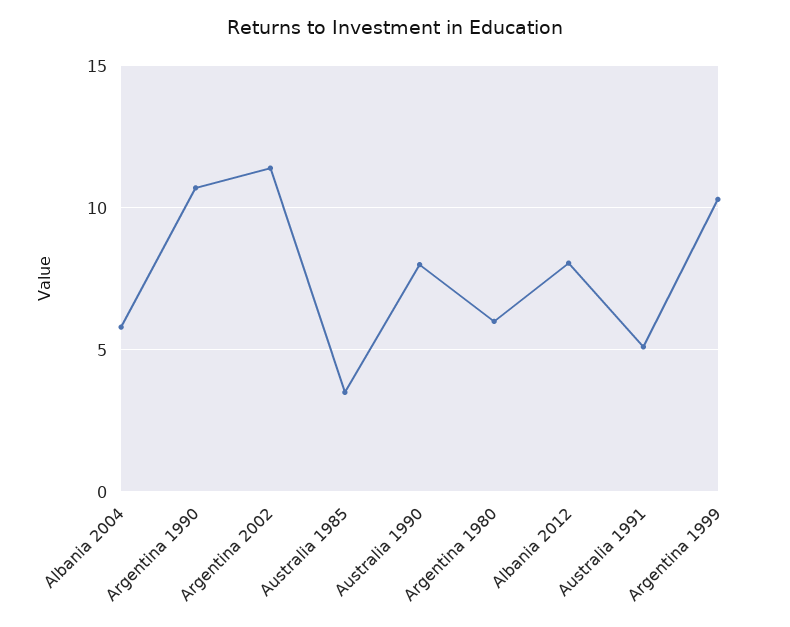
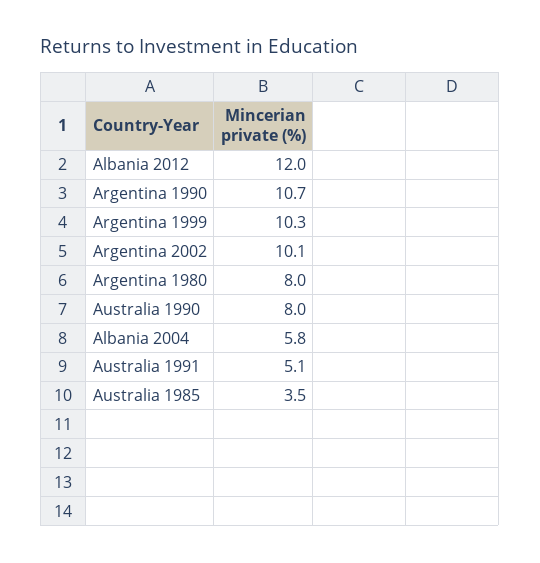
  {
    "Albania 2004": 5.8,
    "Argentina 1990": 10.7,
-   "Argentina 2002": 11.5,
+   "Argentina 2002": 10.1,
    "Australia 1985": 3.5,
    "Australia 1990": 8,
-   "Argentina 1980": 6,
+   "Argentina 1980": 8,
-   "Albania 2012": 8,
+   "Albania 2012": 12,
    "Australia 1991": 5.1,
    "Argentina 1999": 10.3
  }

